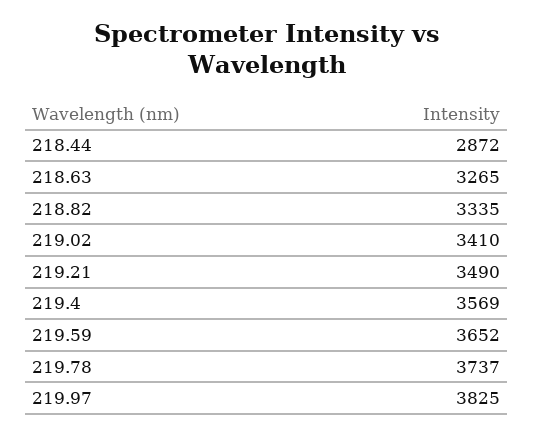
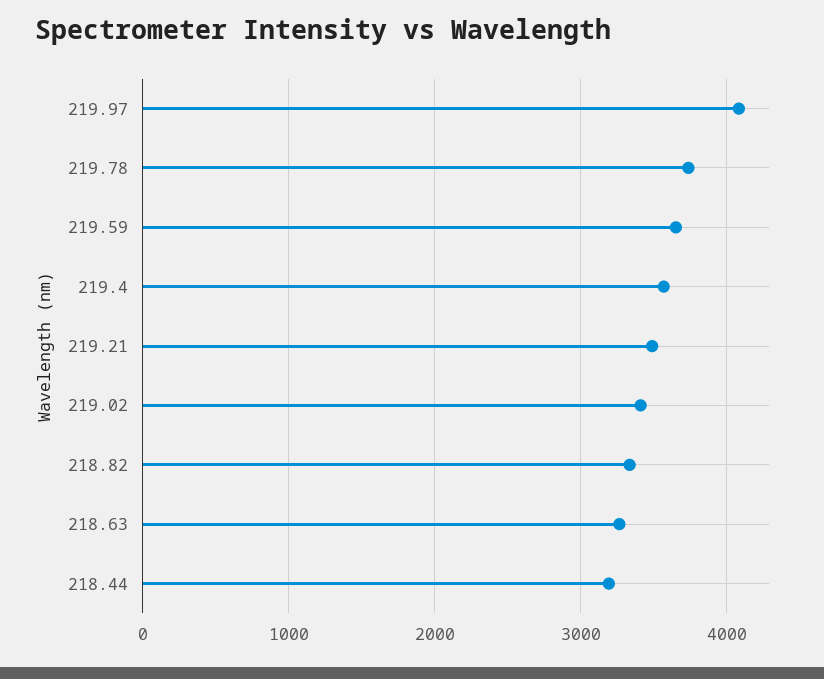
  {
-   "218.44": 2872,
+   "218.44": 3200,
    "218.63": 3265,
    "218.82": 3335,
    "219.02": 3410,
    "219.21": 3490,
    "219.4": 3569,
    "219.59": 3652,
    "219.78": 3737,
-   "219.97": 3825
+   "219.97": 4100
  }

